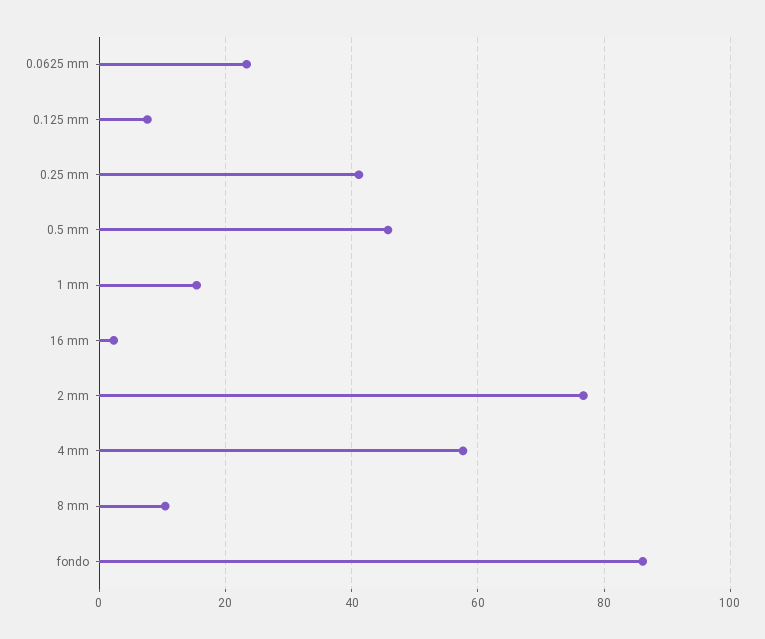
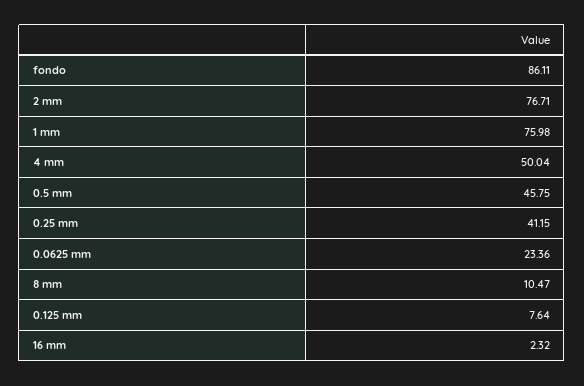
  {
    "0.0625 mm": 23.36,
    "0.125 mm": 7.64,
    "0.25 mm": 41.15,
    "0.5 mm": 45.75,
-   "1 mm": 16,
+   "1 mm": 75.98,
    "16 mm": 2.32,
    "2 mm": 76.71,
-   "4 mm": 58,
+   "4 mm": 50.04,
    "8 mm": 10.47,
    "fondo": 86.11
  }

